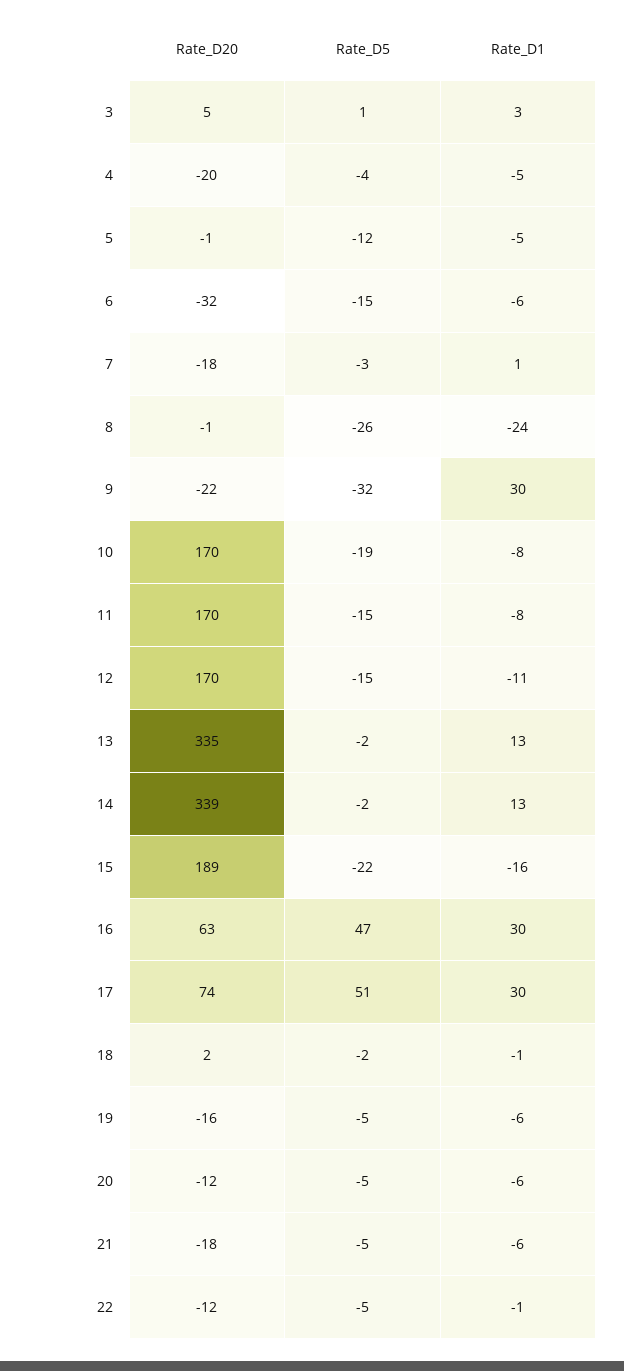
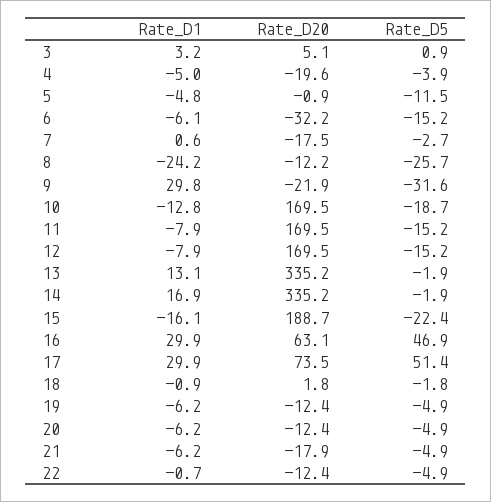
  {
    "Rate_D20": {
      "3": 5.1,
      "4": -19.6,
      "5": -0.9,
      "6": -32.2,
      "7": -17.5,
-     "8": -1,
+     "8": -12.2,
      "9": -21.9,
      "10": 169.5,
      "11": 169.5,
      "12": 169.5,
      "13": 335.2,
-     "14": 339,
+     "14": 335.2,
      "15": 188.7,
      "16": 63.1,
      "17": 73.5,
      "18": 1.8,
-     "19": -16,
+     "19": -12.4,
      "20": -12.4,
      "21": -17.9,
      "22": -12.4
    },
    "Rate_D5": {
      "3": 0.9,
      "4": -3.9,
      "5": -11.5,
      "6": -15.2,
      "7": -2.7,
      "8": -25.7,
      "9": -31.6,
      "10": -18.7,
      "11": -15.2,
      "12": -15.2,
      "13": -1.9,
      "14": -1.9,
      "15": -22.4,
      "16": 46.9,
      "17": 51.4,
      "18": -1.8,
      "19": -4.9,
      "20": -4.9,
      "21": -4.9,
      "22": -4.9
    },
    "Rate_D1": {
      "3": 3.2,
      "4": -5,
      "5": -4.8,
      "6": -6.1,
      "7": 0.6,
      "8": -24.2,
      "9": 29.8,
-     "10": -8,
+     "10": -12.8,
      "11": -7.9,
-     "12": -11,
+     "12": -7.9,
      "13": 13.1,
-     "14": 13,
+     "14": 16.9,
      "15": -16.1,
      "16": 29.9,
      "17": 29.9,
      "18": -0.9,
      "19": -6.2,
      "20": -6.2,
      "21": -6.2,
      "22": -0.7
    }
  }

